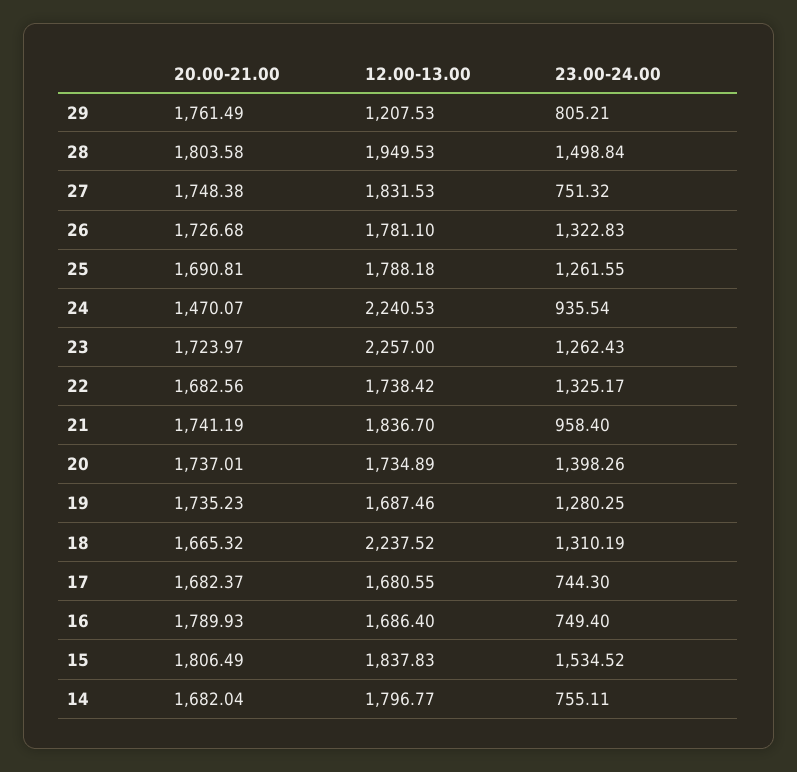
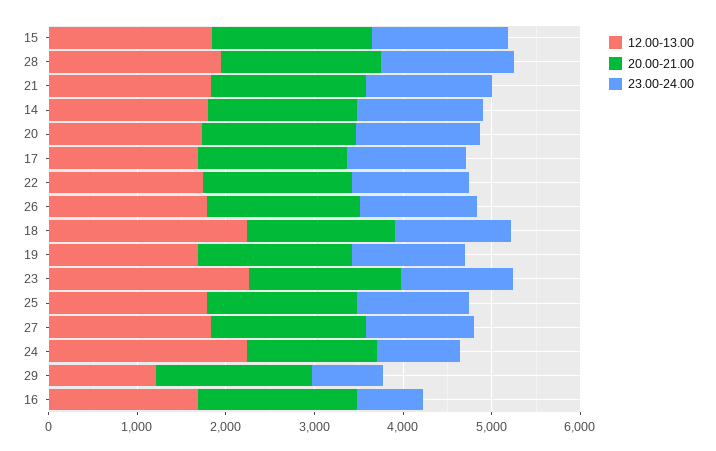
  {
    "20.00-21.00": {
      "29": 1761.49,
      "28": 1803.58,
      "27": 1748.38,
      "26": 1726.68,
      "25": 1690.81,
      "24": 1470.07,
      "23": 1723.97,
      "22": 1682.56,
      "21": 1741.19,
      "20": 1737.01,
      "19": 1735.23,
      "18": 1665.32,
      "17": 1682.37,
      "16": 1789.93,
      "15": 1806.49,
      "14": 1682.04
    },
    "12.00-13.00": {
      "29": 1207.53,
      "28": 1949.53,
      "27": 1831.53,
      "26": 1781.1,
      "25": 1788.18,
      "24": 2240.53,
      "23": 2257,
      "22": 1738.42,
      "21": 1836.7,
      "20": 1734.89,
      "19": 1687.46,
      "18": 2237.52,
      "17": 1680.55,
      "16": 1686.4,
      "15": 1837.83,
      "14": 1796.77
    },
    "23.00-24.00": {
      "29": 805.21,
      "28": 1498.84,
-     "27": 751.32,
+     "27": 1200,
      "26": 1322.83,
      "25": 1261.55,
      "24": 935.54,
      "23": 1262.43,
      "22": 1325.17,
-     "21": 958.4,
+     "21": 1400,
      "20": 1398.26,
      "19": 1280.25,
      "18": 1310.19,
-     "17": 744.3,
+     "17": 1400,
      "16": 749.4,
      "15": 1534.52,
-     "14": 755.11
+     "14": 1400
    }
  }

